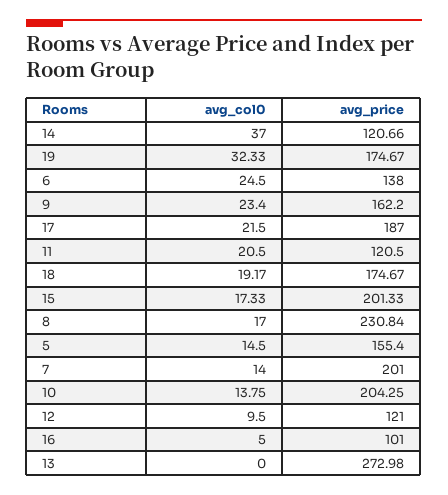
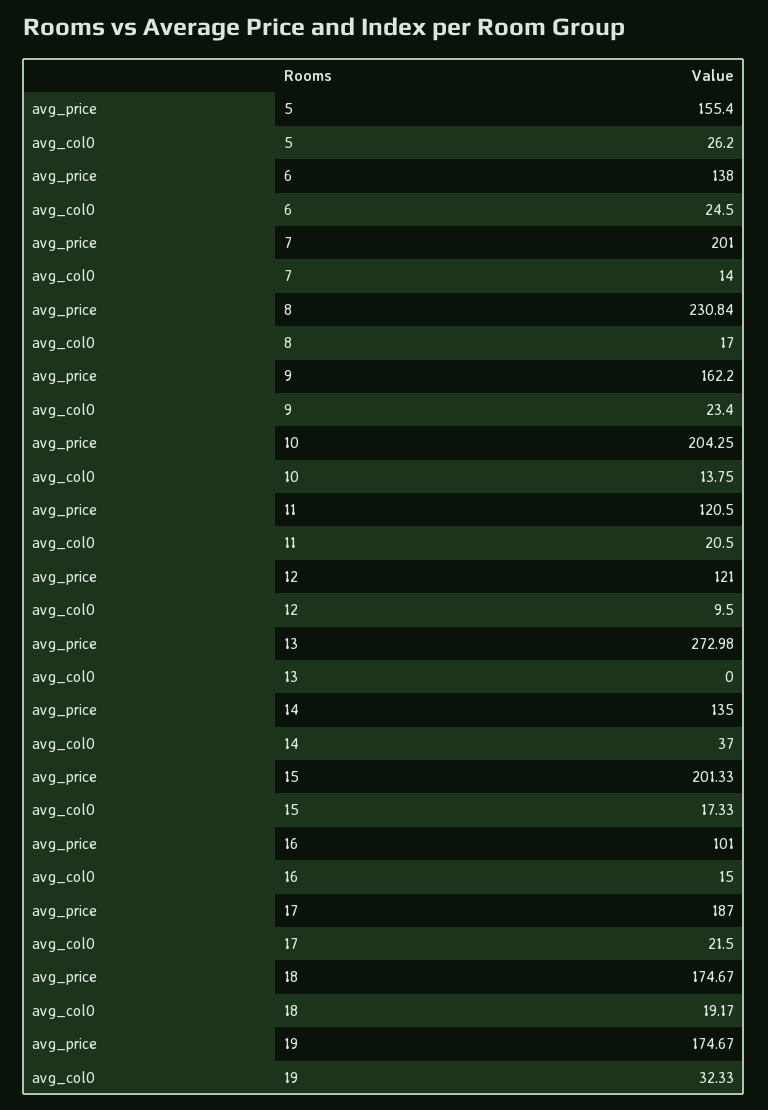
  {
    "avg_col0": {
      "14": 37,
      "19": 32.33,
      "6": 24.5,
      "9": 23.4,
      "17": 21.5,
      "11": 20.5,
      "18": 19.17,
      "15": 17.33,
      "8": 17,
-     "5": 14.5,
+     "5": 26.2,
      "7": 14,
      "10": 13.75,
      "12": 9.5,
-     "16": 5,
+     "16": 15,
      "13": 0
    },
    "avg_price": {
-     "14": 120.66,
+     "14": 135,
      "19": 174.67,
      "6": 138,
      "9": 162.2,
      "17": 187,
      "11": 120.5,
      "18": 174.67,
      "15": 201.33,
      "8": 230.84,
      "5": 155.4,
      "7": 201,
      "10": 204.25,
      "12": 121,
      "16": 101,
      "13": 272.98
    }
  }

